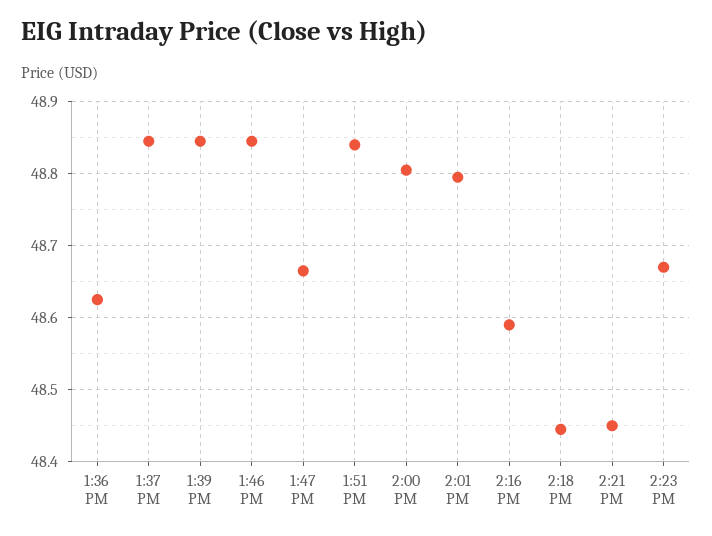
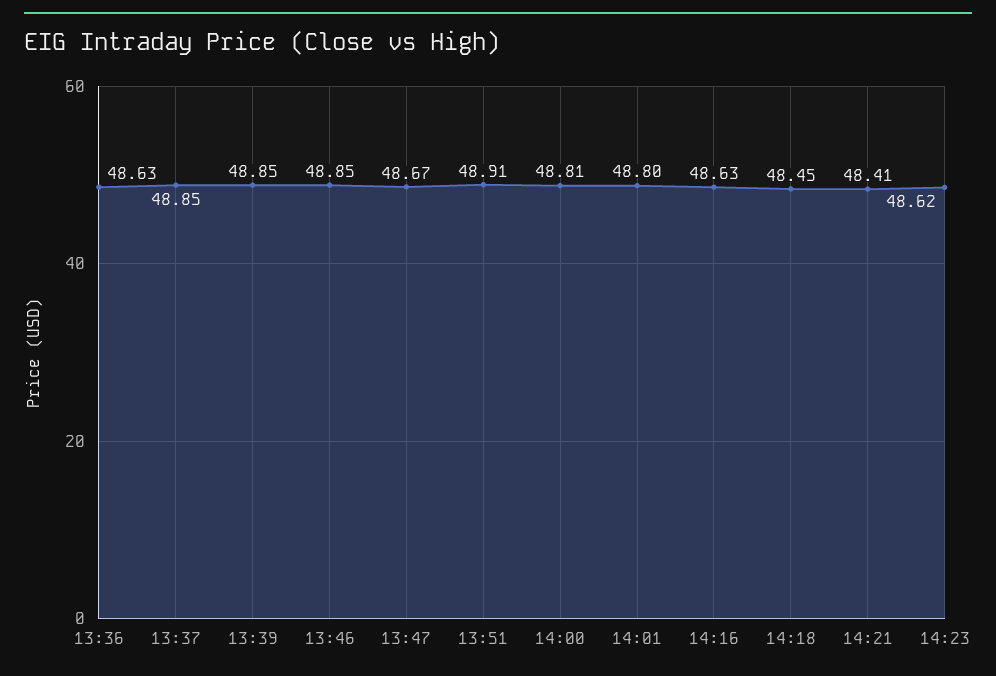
  {
    "1:36 PM": 48.63,
    "1:37 PM": 48.85,
    "1:39 PM": 48.85,
    "1:46 PM": 48.85,
    "1:47 PM": 48.67,
-   "1:51 PM": 48.84,
+   "1:51 PM": 48.91,
    "2:00 PM": 48.81,
    "2:01 PM": 48.8,
-   "2:16 PM": 48.59,
+   "2:16 PM": 48.63,
    "2:18 PM": 48.45,
-   "2:21 PM": 48.45,
+   "2:21 PM": 48.41,
-   "2:23 PM": 48.67
+   "2:23 PM": 48.62
  }

